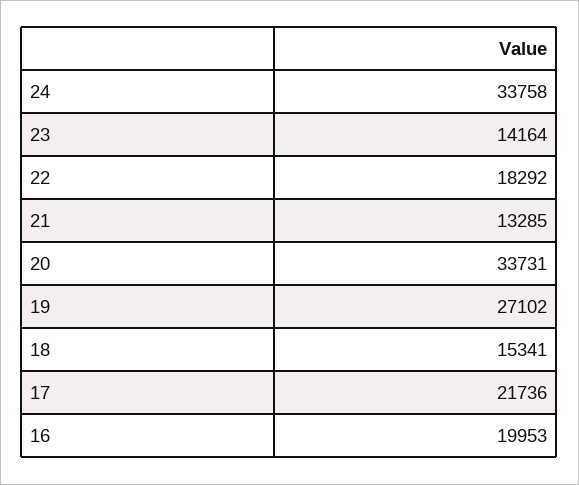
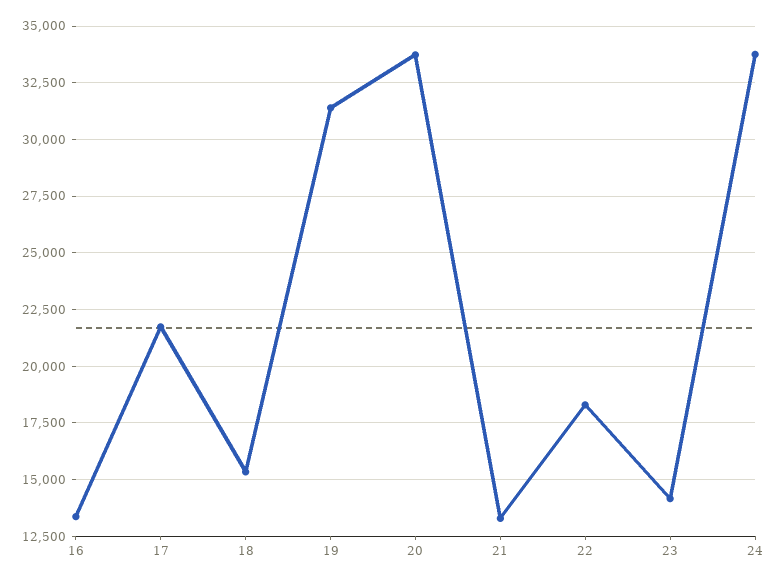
  {
    "24": 33758,
    "23": 14164,
    "22": 18292,
    "21": 13285,
    "20": 33731,
-   "19": 27102,
+   "19": 31500,
    "18": 15341,
    "17": 21736,
-   "16": 19953
+   "16": 13500
  }

